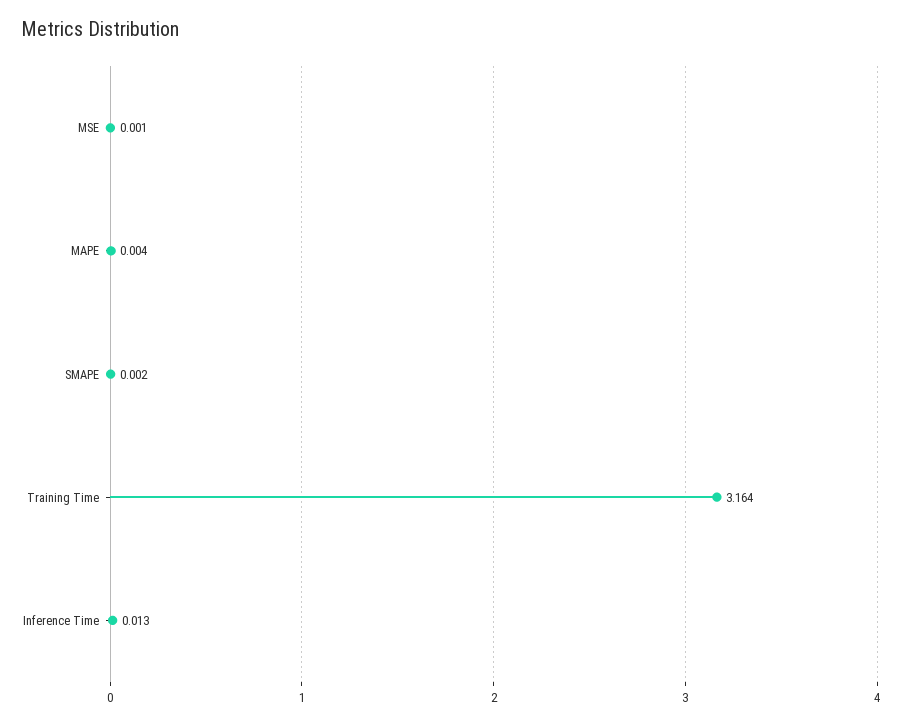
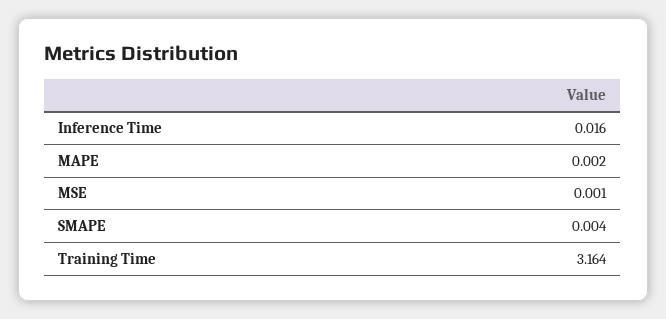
  {
    "MSE": 0.001,
-   "MAPE": 0.004,
+   "MAPE": 0.002,
-   "SMAPE": 0.002,
+   "SMAPE": 0.004,
    "Training Time": 3.164,
-   "Inference Time": 0.013
+   "Inference Time": 0.016
  }

